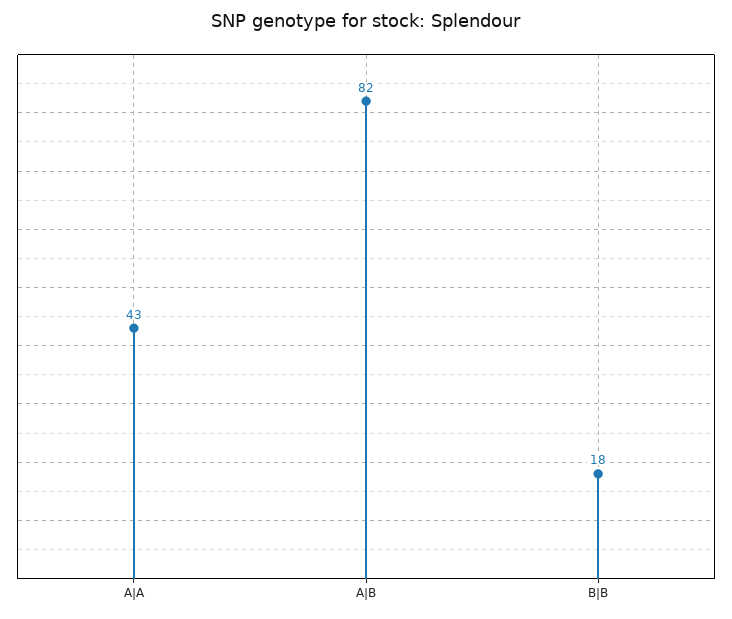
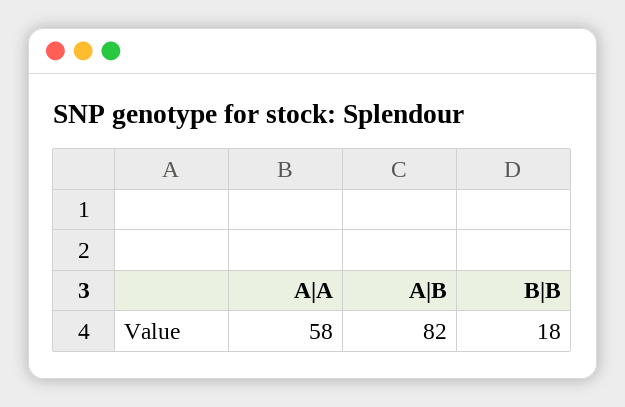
  {
-   "A|A": 43,
+   "A|A": 58,
    "A|B": 82,
    "B|B": 18
  }

